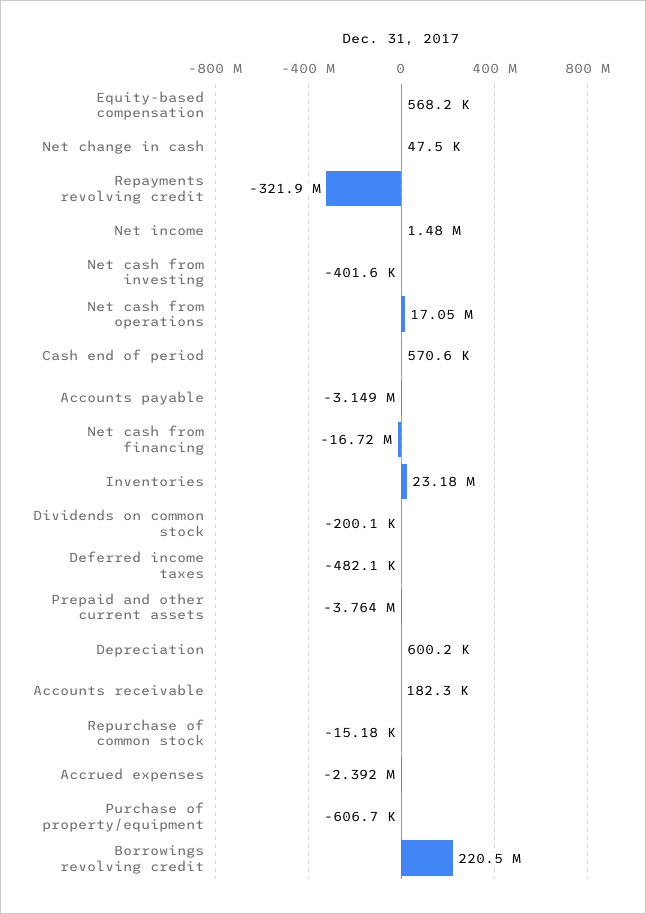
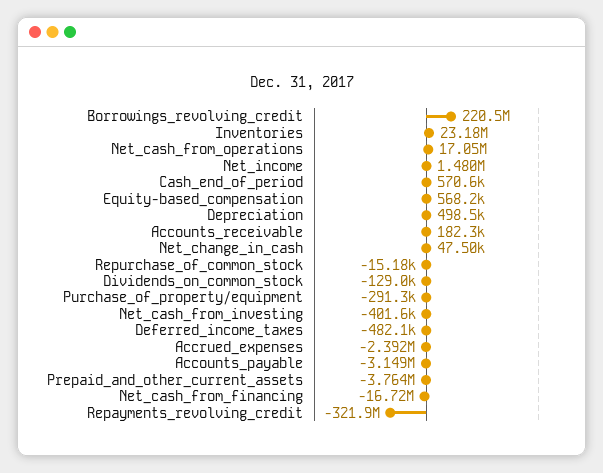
  {
    "Equity-based compensation": 568200,
    "Net change in cash": 47500,
    "Repayments revolving credit": -321900000,
    "Net income": 1480000,
    "Net cash from investing": -401600,
    "Net cash from operations": 17050000,
    "Cash end of period": 570600,
    "Accounts payable": -3149000,
    "Net cash from financing": -16720000,
    "Inventories": 23180000,
-   "Dividends on common stock": -200100,
+   "Dividends on common stock": -129000,
    "Deferred income taxes": -482100,
    "Prepaid and other current assets": -3764000,
-   "Depreciation": 600200,
+   "Depreciation": 498500,
    "Accounts receivable": 182300,
    "Repurchase of common stock": -15180,
    "Accrued expenses": -2392000,
-   "Purchase of property/equipment": -606700,
+   "Purchase of property/equipment": -291300,
    "Borrowings revolving credit": 220500000
  }

